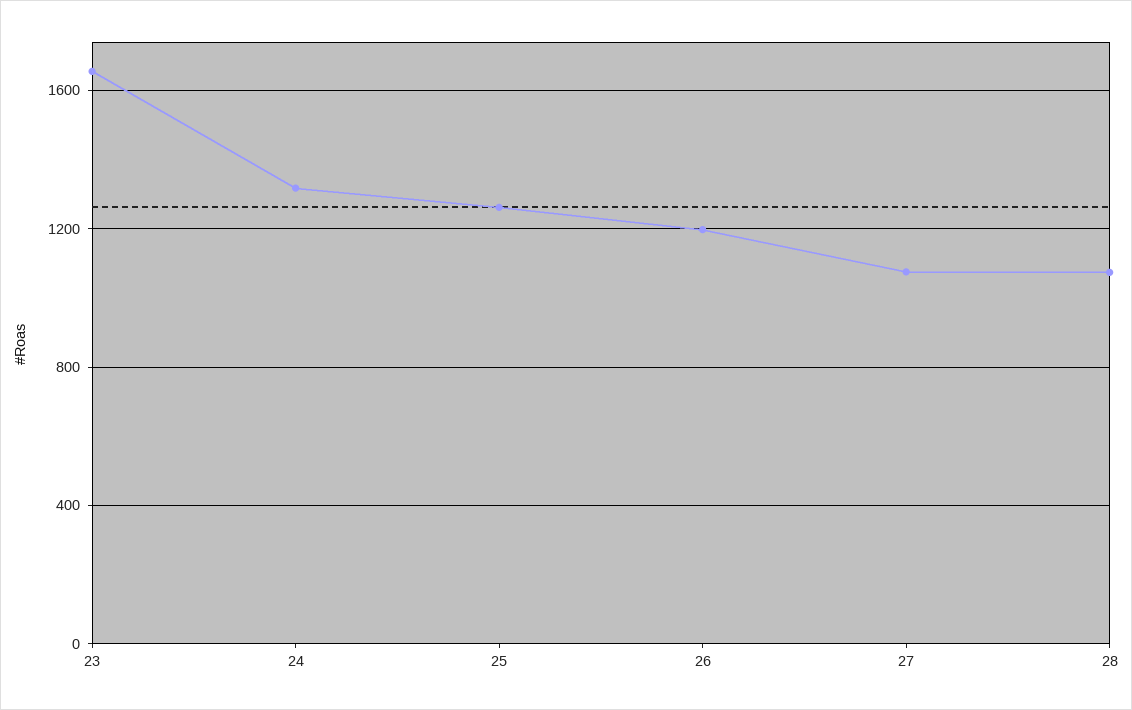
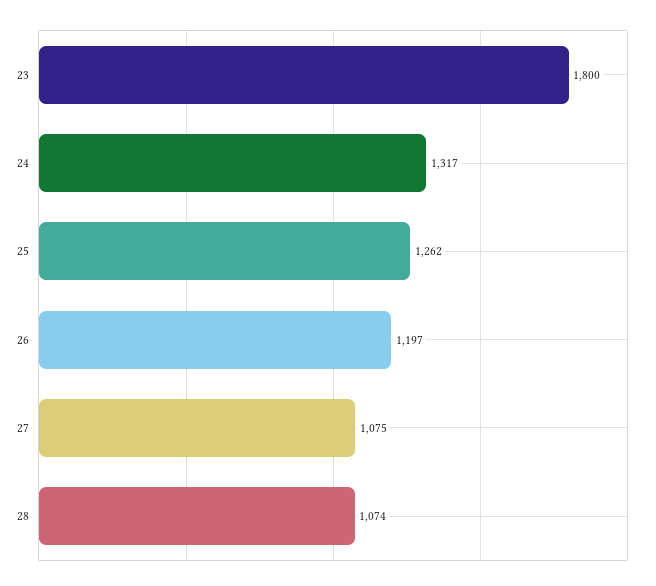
  {
-   "23": 1650,
+   "23": 1800,
    "24": 1317,
    "25": 1262,
    "26": 1197,
    "27": 1075,
    "28": 1074
  }

